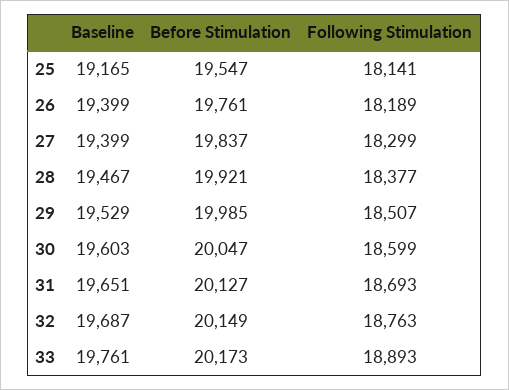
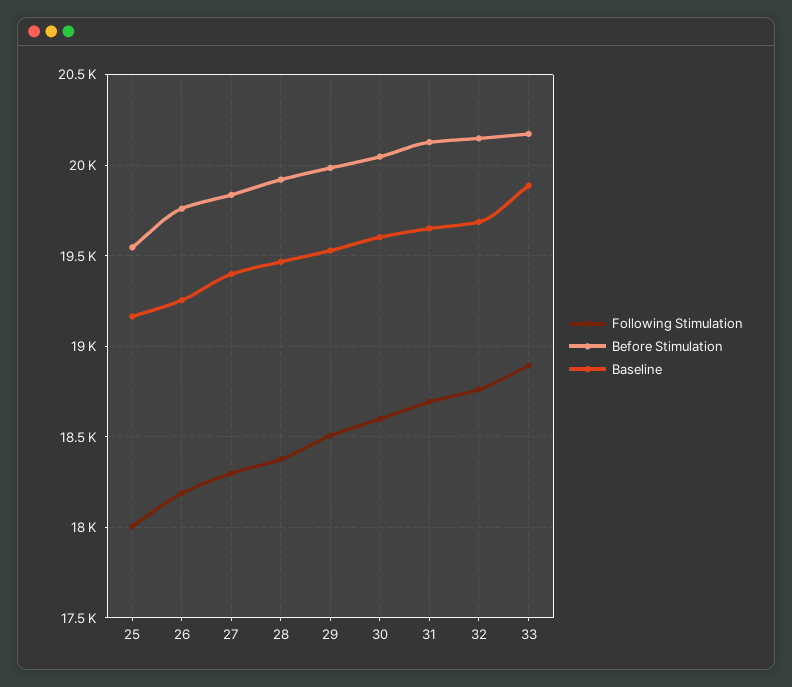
  {
    "Baseline": {
      "25": 19165,
-     "26": 19399,
+     "26": 19250,
      "27": 19399,
      "28": 19467,
      "29": 19529,
      "30": 19603,
      "31": 19651,
      "32": 19687,
-     "33": 19761
+     "33": 19900
    },
    "Before Stimulation": {
      "25": 19547,
      "26": 19761,
      "27": 19837,
      "28": 19921,
      "29": 19985,
      "30": 20047,
      "31": 20127,
      "32": 20149,
      "33": 20173
    },
    "Following Stimulation": {
-     "25": 18141,
+     "25": 18000,
      "26": 18189,
      "27": 18299,
      "28": 18377,
      "29": 18507,
      "30": 18599,
      "31": 18693,
      "32": 18763,
      "33": 18893
    }
  }

